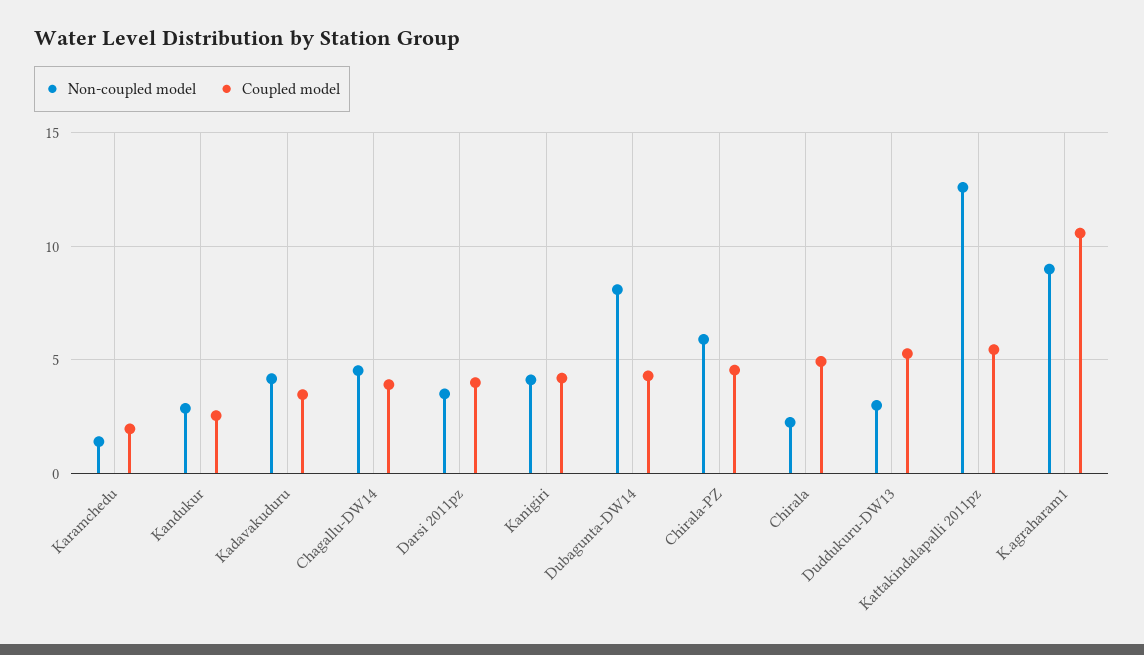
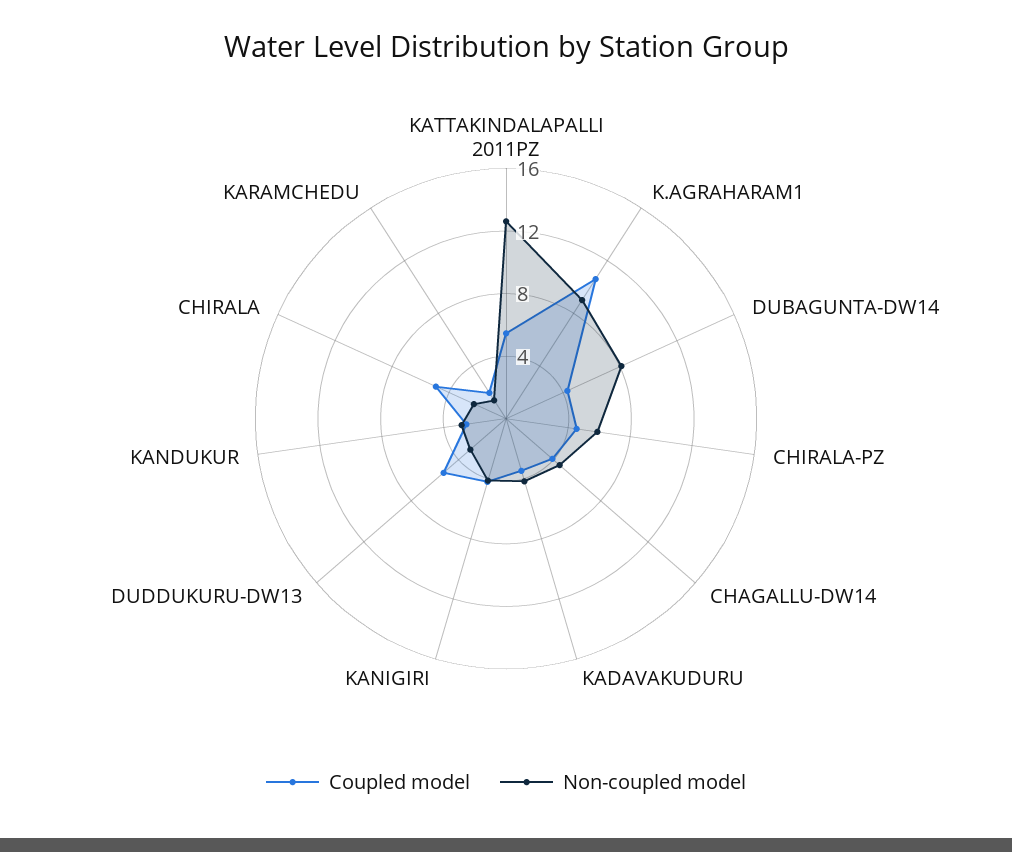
  {
    "Non-coupled model": {
      "Karamchedu": 1.5,
      "Kandukur": 3,
      "Kadavakuduru": 4,
      "Chagallu-DW14": 4.5,
-     "Darsi 2011pz": 3.5,
      "Kanigiri": 4,
      "Dubagunta-DW14": 8,
      "Chirala-PZ": 6,
      "Chirala": 2.5,
      "Duddukuru-DW13": 3,
      "Kattakindalapalli 2011pz": 12.5,
      "K.agraharam1": 9
    },
    "Coupled model": {
      "Karamchedu": 2,
      "Kandukur": 2.5,
      "Kadavakuduru": 3.5,
      "Chagallu-DW14": 4,
-     "Darsi 2011pz": 4,
      "Kanigiri": 4,
      "Dubagunta-DW14": 4.5,
      "Chirala-PZ": 4.5,
      "Chirala": 5,
      "Duddukuru-DW13": 5.5,
      "Kattakindalapalli 2011pz": 5.5,
      "K.agraharam1": 10.5
    }
  }

